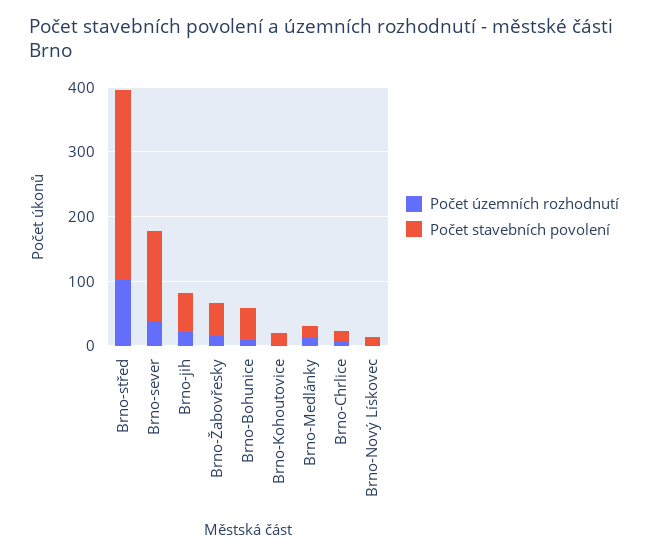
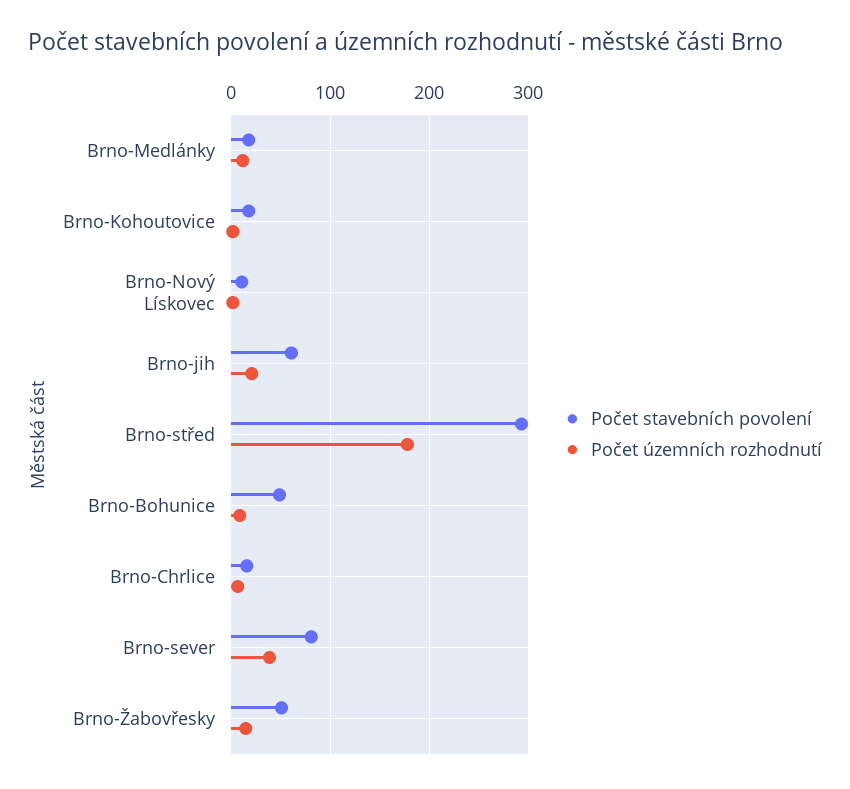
  {
    "Počet územních rozhodnutí": {
-     "Brno-střed": 100,
+     "Brno-střed": 180,
      "Brno-sever": 40,
      "Brno-jih": 20,
      "Brno-Žabovřesky": 20,
      "Brno-Bohunice": 10,
      "Brno-Kohoutovice": 0,
      "Brno-Medlánky": 10,
      "Brno-Chrlice": 10,
      "Brno-Nový Lískovec": 0
    },
    "Počet stavebních povolení": {
      "Brno-střed": 290,
-     "Brno-sever": 140,
+     "Brno-sever": 80,
      "Brno-jih": 60,
      "Brno-Žabovřesky": 50,
      "Brno-Bohunice": 50,
      "Brno-Kohoutovice": 20,
      "Brno-Medlánky": 20,
      "Brno-Chrlice": 20,
      "Brno-Nový Lískovec": 10
    }
  }

